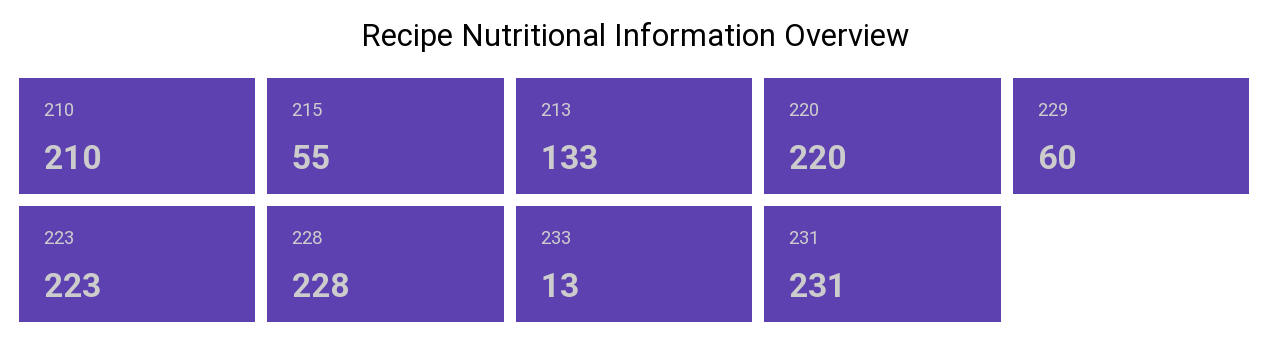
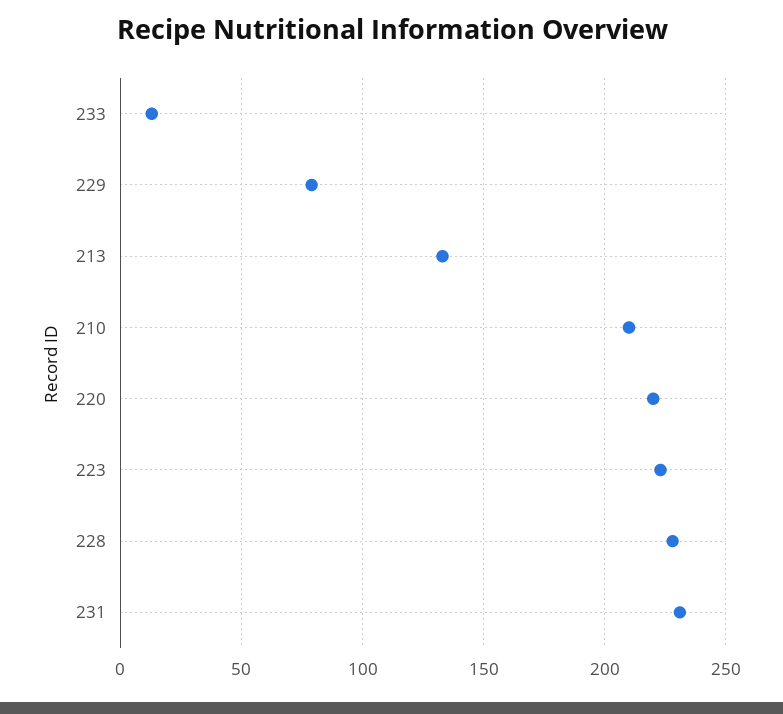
  {
    "210": 210,
-   "215": 55,
    "213": 133,
    "220": 220,
-   "229": 60,
+   "229": 80,
    "223": 223,
    "228": 228,
    "233": 13,
    "231": 231
  }

